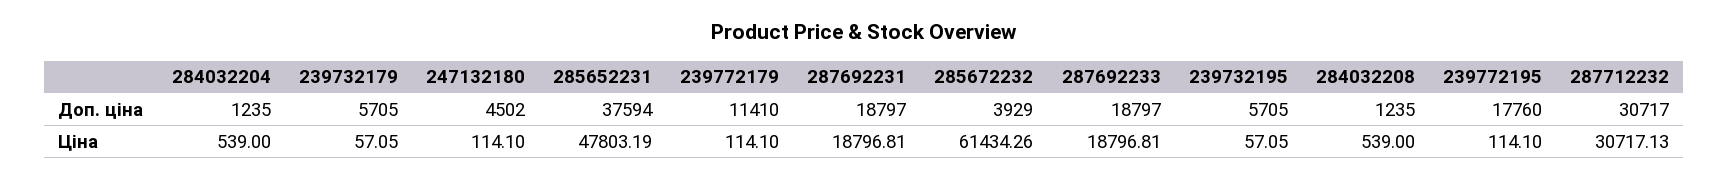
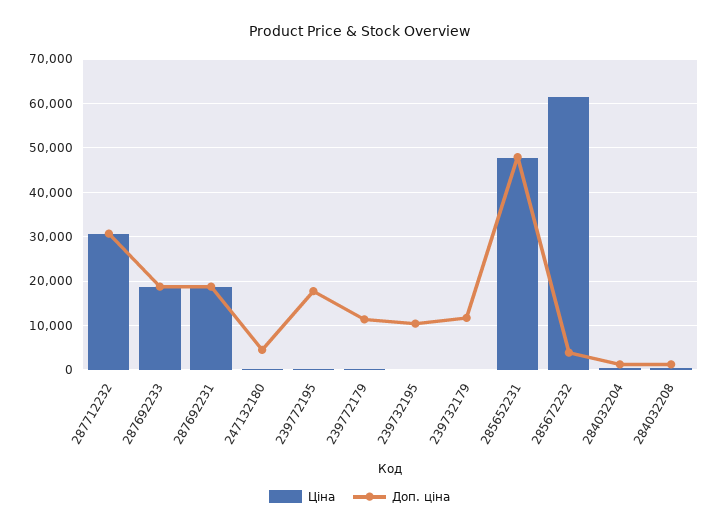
  {
    "Доп. ціна": {
      "284032204": 1235,
-     "239732179": 5705,
+     "239732179": 12000,
      "247132180": 4502,
-     "285652231": 37594,
+     "285652231": 48000,
      "239772179": 11410,
      "287692231": 18797,
      "285672232": 3929,
      "287692233": 18797,
-     "239732195": 5705,
+     "239732195": 10000,
      "284032208": 1235,
      "239772195": 17760,
      "287712232": 30717
    },
    "Ціна": {
      "284032204": 539,
      "239732179": 57.05,
      "247132180": 114.1,
      "285652231": 47803.19,
      "239772179": 114.1,
      "287692231": 18796.81,
      "285672232": 61434.26,
      "287692233": 18796.81,
      "239732195": 57.05,
      "284032208": 539,
      "239772195": 114.1,
      "287712232": 30717.13
    }
  }

